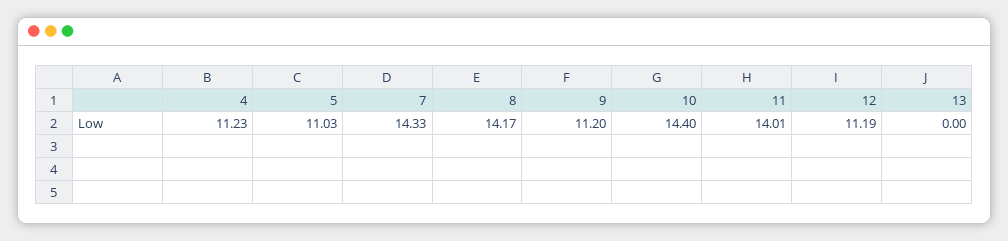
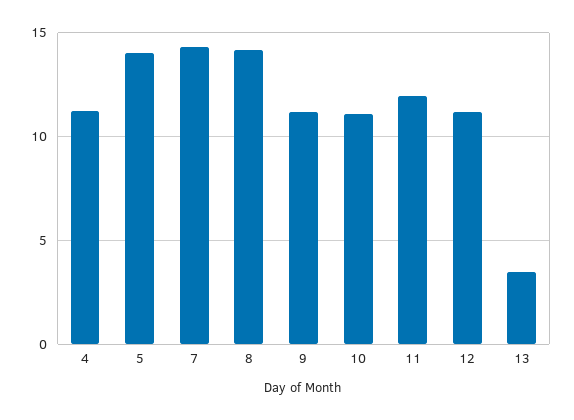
  {
    "4": 11.23,
-   "5": 11.03,
+   "5": 14,
    "7": 14.33,
    "8": 14.17,
    "9": 11.2,
-   "10": 14.4,
+   "10": 11,
-   "11": 14.01,
+   "11": 12,
    "12": 11.19,
-   "13": 0
+   "13": 3.5
  }

